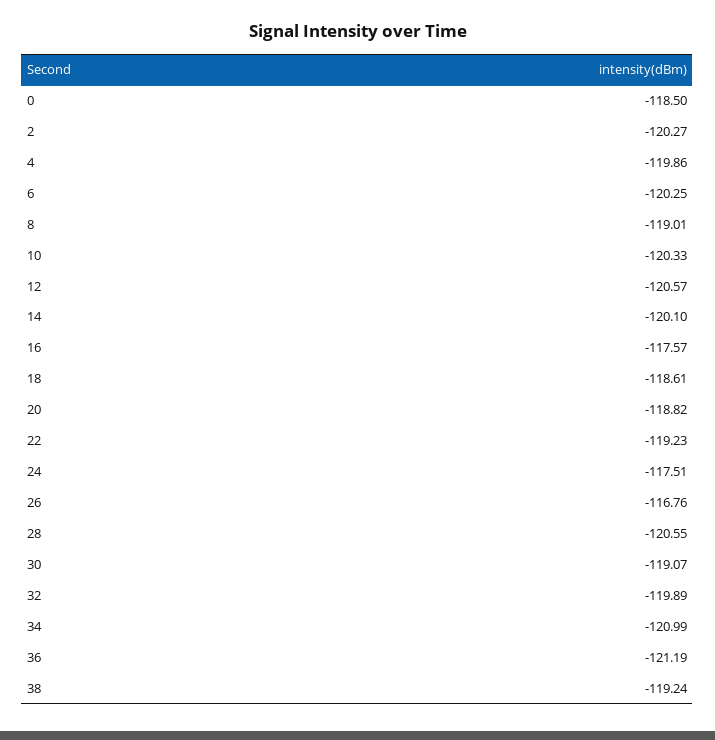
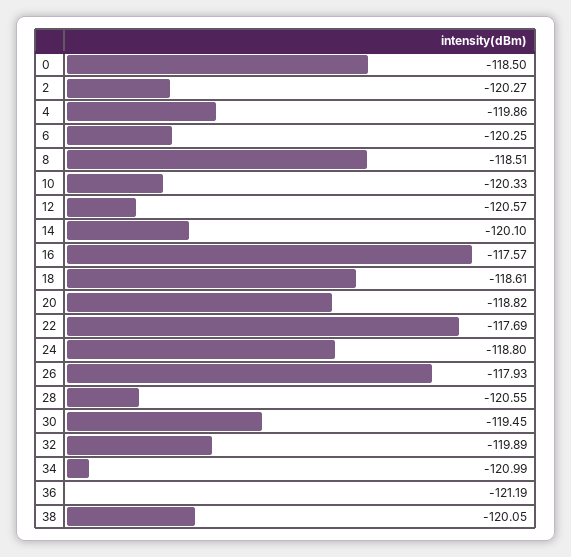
  {
    "0": -118.5,
    "2": -120.27,
    "4": -119.86,
    "6": -120.25,
-   "8": -119.01,
+   "8": -118.51,
    "10": -120.33,
    "12": -120.57,
    "14": -120.1,
    "16": -117.57,
    "18": -118.61,
    "20": -118.82,
-   "22": -119.23,
+   "22": -117.69,
-   "24": -117.51,
+   "24": -118.8,
-   "26": -116.76,
+   "26": -117.93,
    "28": -120.55,
-   "30": -119.07,
+   "30": -119.45,
    "32": -119.89,
    "34": -120.99,
    "36": -121.19,
-   "38": -119.24
+   "38": -120.05
  }

